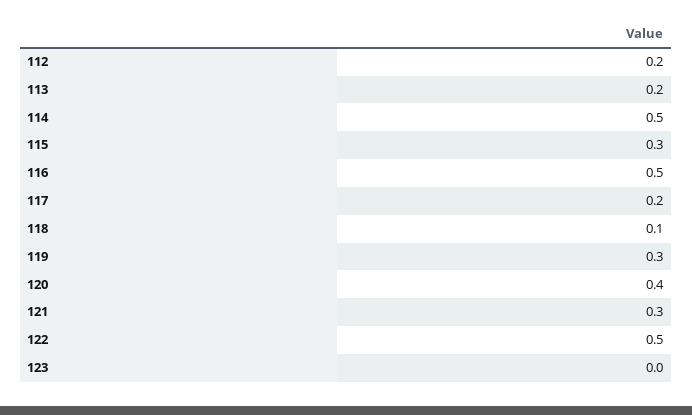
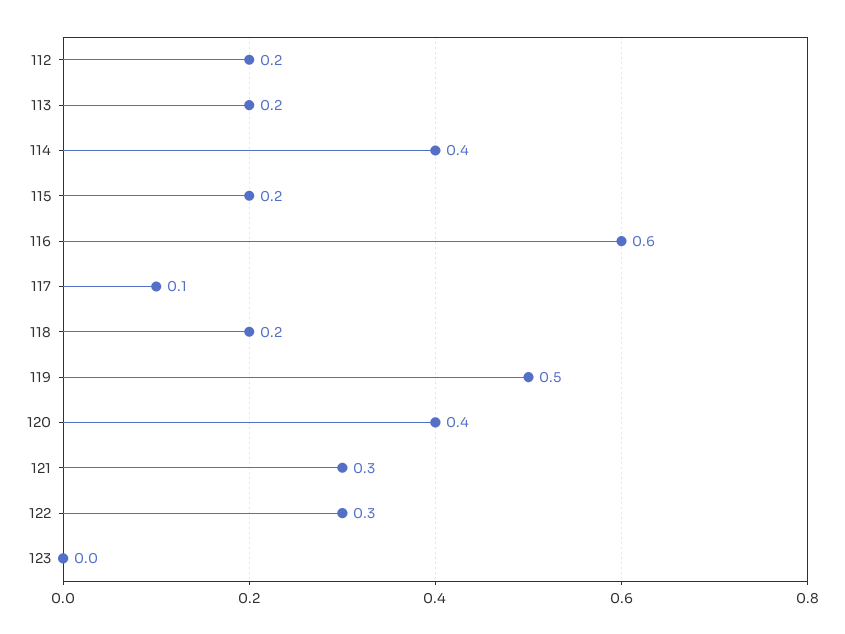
  {
    "112": 0.2,
    "113": 0.2,
-   "114": 0.5,
+   "114": 0.4,
-   "115": 0.3,
+   "115": 0.2,
-   "116": 0.5,
+   "116": 0.6,
-   "117": 0.2,
+   "117": 0.1,
-   "118": 0.1,
+   "118": 0.2,
-   "119": 0.3,
+   "119": 0.5,
    "120": 0.4,
    "121": 0.3,
-   "122": 0.5,
+   "122": 0.3,
    "123": 0
  }

